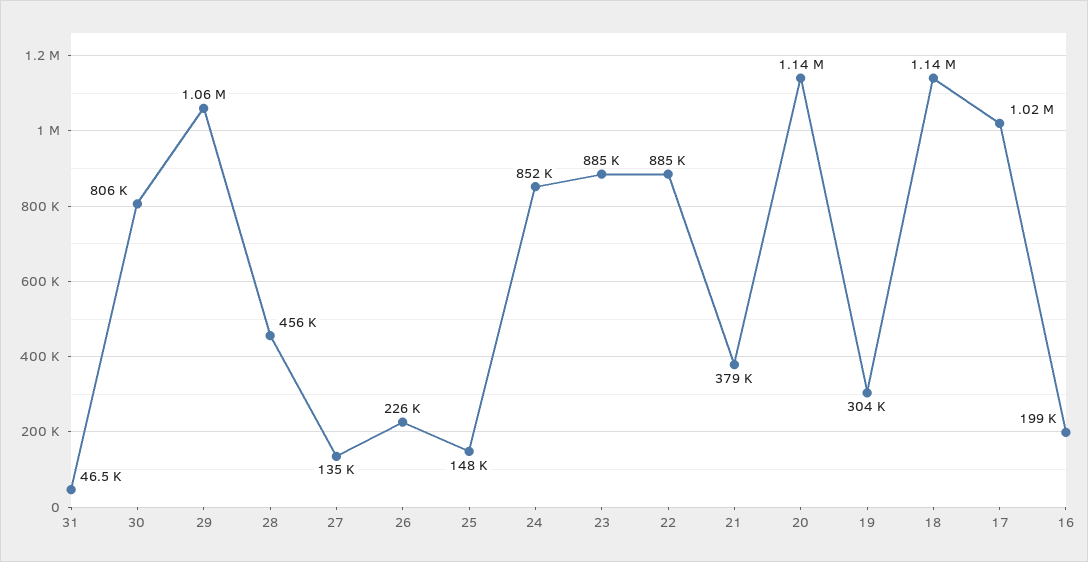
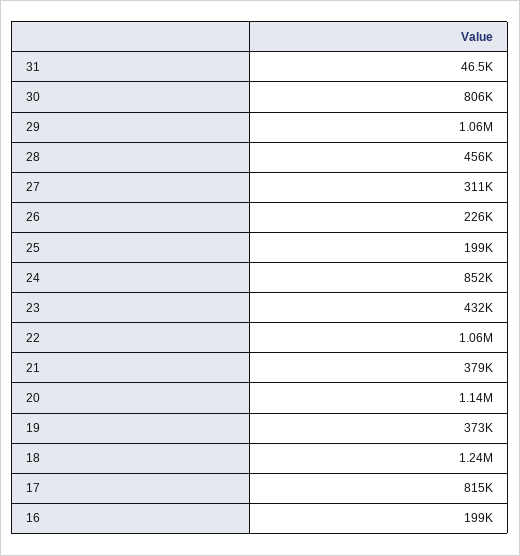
  {
    "31": 46500,
    "30": 806000,
    "29": 1060000,
    "28": 456000,
-   "27": 135000,
+   "27": 311000,
    "26": 226000,
-   "25": 148000,
+   "25": 199000,
    "24": 852000,
-   "23": 885000,
+   "23": 432000,
-   "22": 885000,
+   "22": 1060000,
    "21": 379000,
    "20": 1140000,
-   "19": 304000,
+   "19": 373000,
-   "18": 1140000,
+   "18": 1240000,
-   "17": 1020000,
+   "17": 815000,
    "16": 199000
  }

